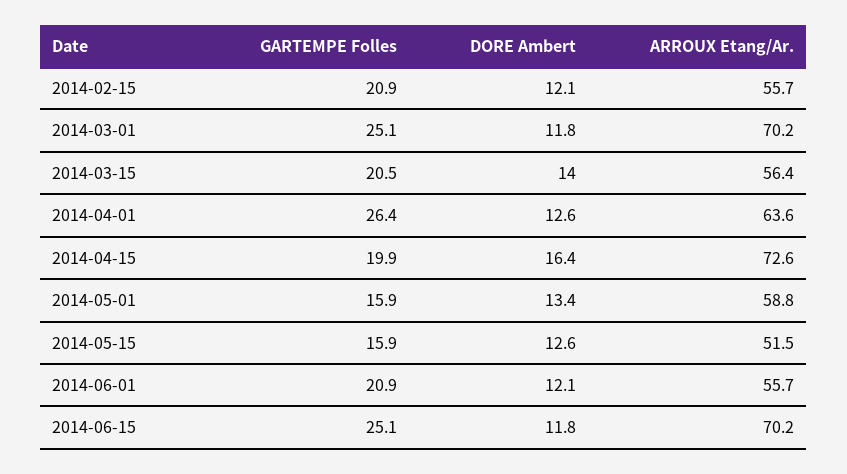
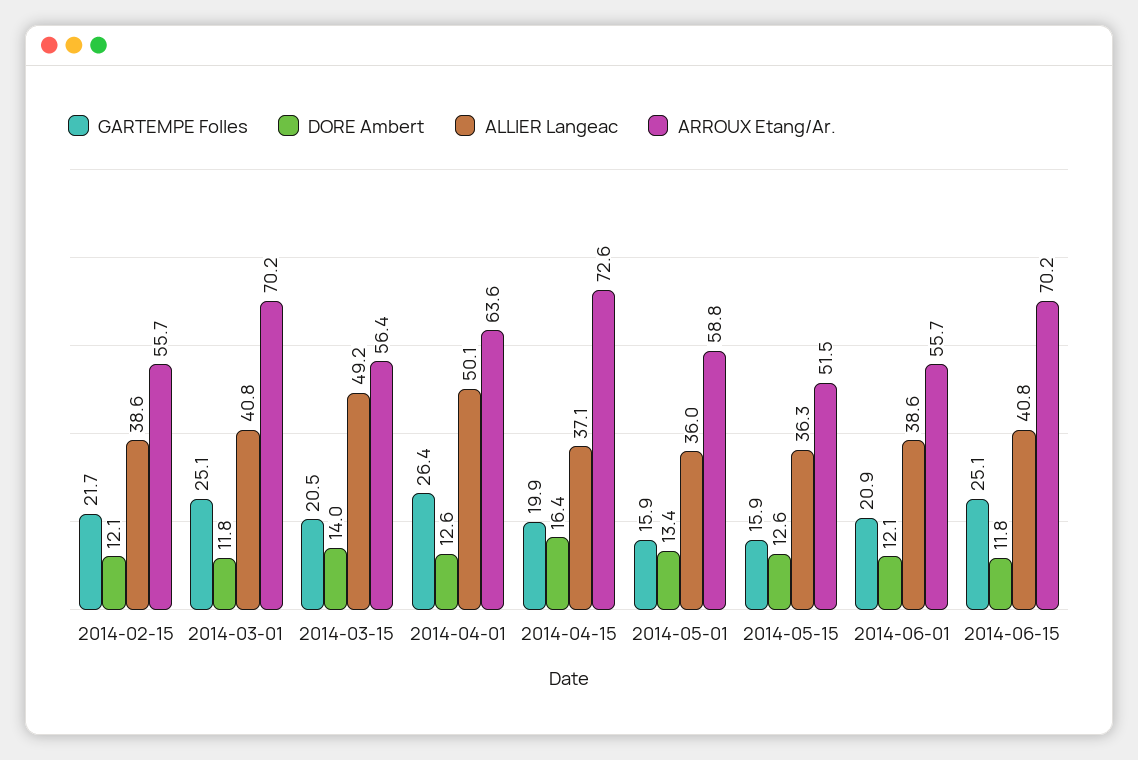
  {
    "GARTEMPE Folles": {
-     "2014-02-15": 20.9,
+     "2014-02-15": 21.7,
      "2014-03-01": 25.1,
      "2014-03-15": 20.5,
      "2014-04-01": 26.4,
      "2014-04-15": 19.9,
      "2014-05-01": 15.9,
      "2014-05-15": 15.9,
      "2014-06-01": 20.9,
      "2014-06-15": 25.1
    },
    "DORE Ambert": {
      "2014-02-15": 12.1,
      "2014-03-01": 11.8,
      "2014-03-15": 14,
      "2014-04-01": 12.6,
      "2014-04-15": 16.4,
      "2014-05-01": 13.4,
      "2014-05-15": 12.6,
      "2014-06-01": 12.1,
      "2014-06-15": 11.8
    },
    "ARROUX Etang/Ar.": {
      "2014-02-15": 55.7,
      "2014-03-01": 70.2,
      "2014-03-15": 56.4,
      "2014-04-01": 63.6,
      "2014-04-15": 72.6,
      "2014-05-01": 58.8,
      "2014-05-15": 51.5,
      "2014-06-01": 55.7,
      "2014-06-15": 70.2
-   }
+   },
+   "ALLIER Langeac": {
+     "2014-02-15": 38.6,
+     "2014-03-01": 40.8,
+     "2014-03-15": 49.2,
+     "2014-04-01": 50.1,
+     "2014-04-15": 37.1,
+     "2014-05-01": 36,
+     "2014-05-15": 36.3,
+     "2014-06-01": 38.6,
+     "2014-06-15": 40.8
+   }
  }

